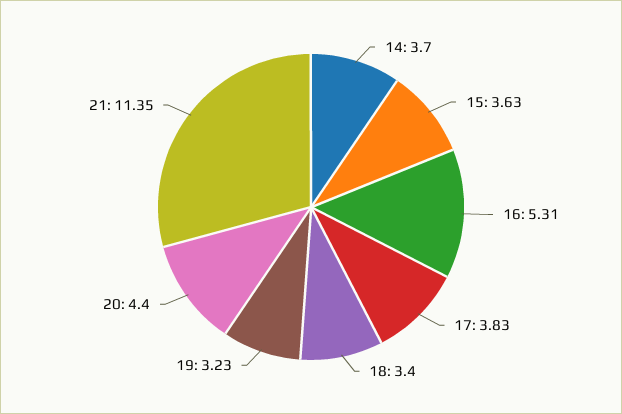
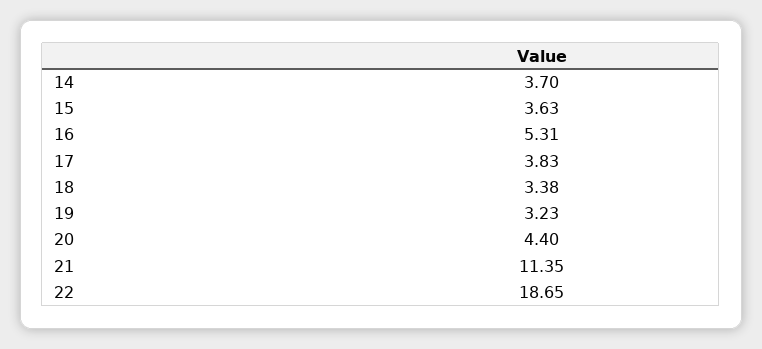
  {
    "14": 3.7,
    "15": 3.63,
    "16": 5.31,
    "17": 3.83,
-   "18": 3.4,
+   "18": 3.38,
    "19": 3.23,
    "20": 4.4,
-   "21": 11.35
+   "21": 11.35,
+   "22": 18.65
  }

